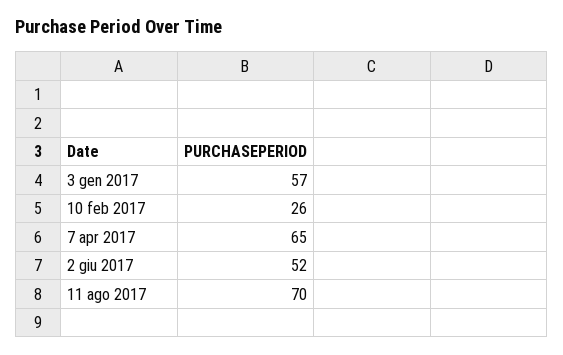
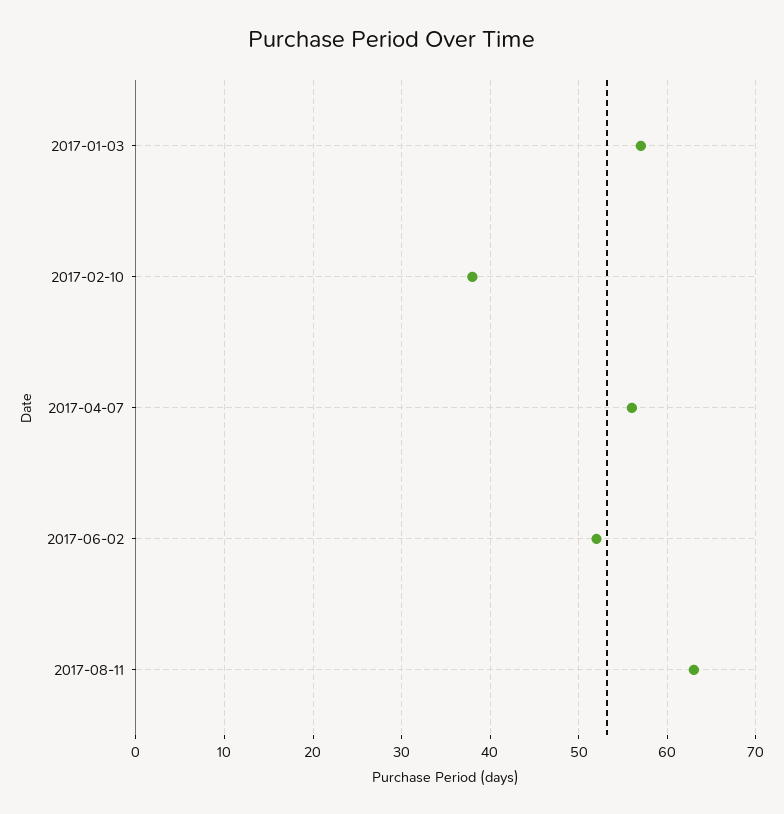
  {
    "3 gen 2017": 57,
-   "10 feb 2017": 26,
+   "10 feb 2017": 38,
-   "7 apr 2017": 65,
+   "7 apr 2017": 56,
    "2 giu 2017": 52,
-   "11 ago 2017": 70
+   "11 ago 2017": 63
  }

